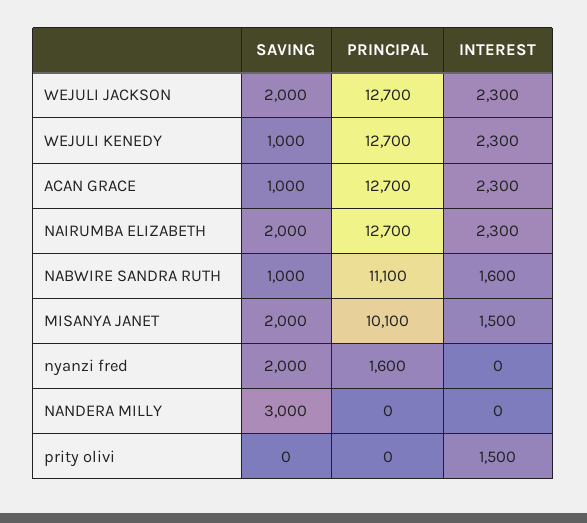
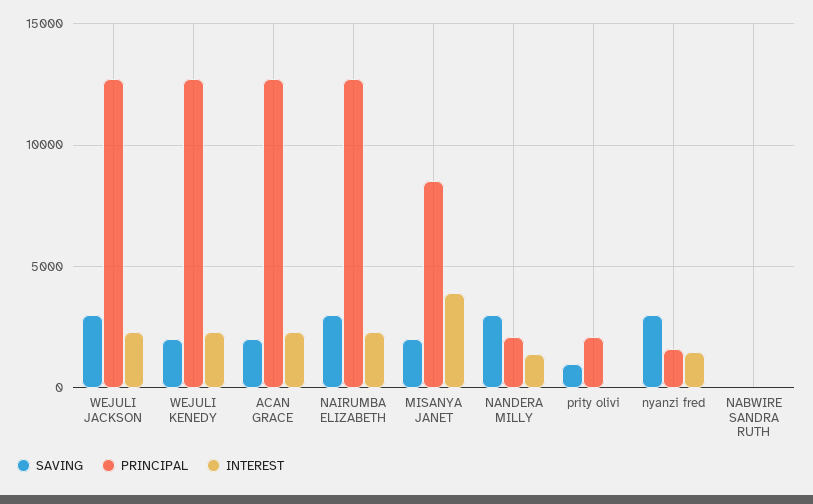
  {
    "SAVING": {
-     "WEJULI JACKSON": 2000,
+     "WEJULI JACKSON": 3000,
-     "WEJULI KENEDY": 1000,
+     "WEJULI KENEDY": 2000,
-     "ACAN GRACE": 1000,
+     "ACAN GRACE": 2000,
-     "NAIRUMBA ELIZABETH": 2000,
+     "NAIRUMBA ELIZABETH": 3000,
-     "NABWIRE SANDRA RUTH": 1000,
+     "NABWIRE SANDRA RUTH": 0,
      "MISANYA JANET": 2000,
-     "nyanzi fred": 2000,
+     "nyanzi fred": 3000,
      "NANDERA MILLY": 3000,
-     "prity olivi": 0
+     "prity olivi": 1000
    },
    "PRINCIPAL": {
      "WEJULI JACKSON": 12700,
      "WEJULI KENEDY": 12700,
      "ACAN GRACE": 12700,
      "NAIRUMBA ELIZABETH": 12700,
-     "NABWIRE SANDRA RUTH": 11100,
+     "NABWIRE SANDRA RUTH": 0,
-     "MISANYA JANET": 10100,
+     "MISANYA JANET": 8500,
      "nyanzi fred": 1600,
-     "NANDERA MILLY": 0,
+     "NANDERA MILLY": 2000,
-     "prity olivi": 0
+     "prity olivi": 2000
    },
    "INTEREST": {
      "WEJULI JACKSON": 2300,
      "WEJULI KENEDY": 2300,
      "ACAN GRACE": 2300,
      "NAIRUMBA ELIZABETH": 2300,
-     "NABWIRE SANDRA RUTH": 1600,
+     "NABWIRE SANDRA RUTH": 0,
-     "MISANYA JANET": 1500,
+     "MISANYA JANET": 4000,
-     "nyanzi fred": 0,
+     "nyanzi fred": 1500,
-     "NANDERA MILLY": 0,
+     "NANDERA MILLY": 1500,
-     "prity olivi": 1500
+     "prity olivi": 0
    }
  }

